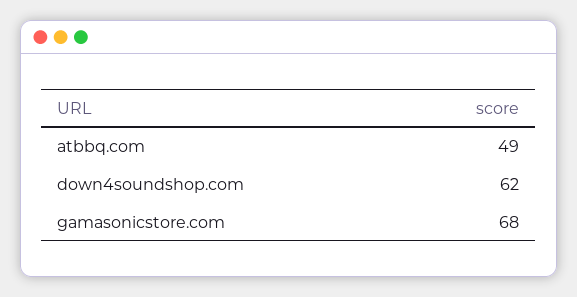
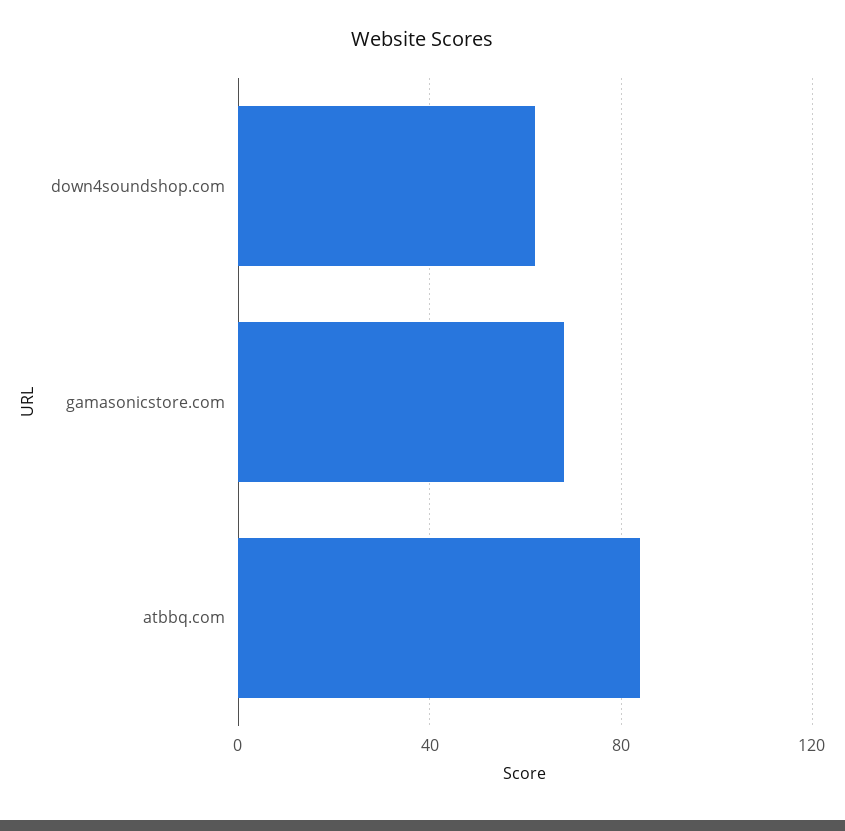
  {
-   "atbbq.com": 49,
+   "atbbq.com": 85,
    "down4soundshop.com": 62,
    "gamasonicstore.com": 68
  }

